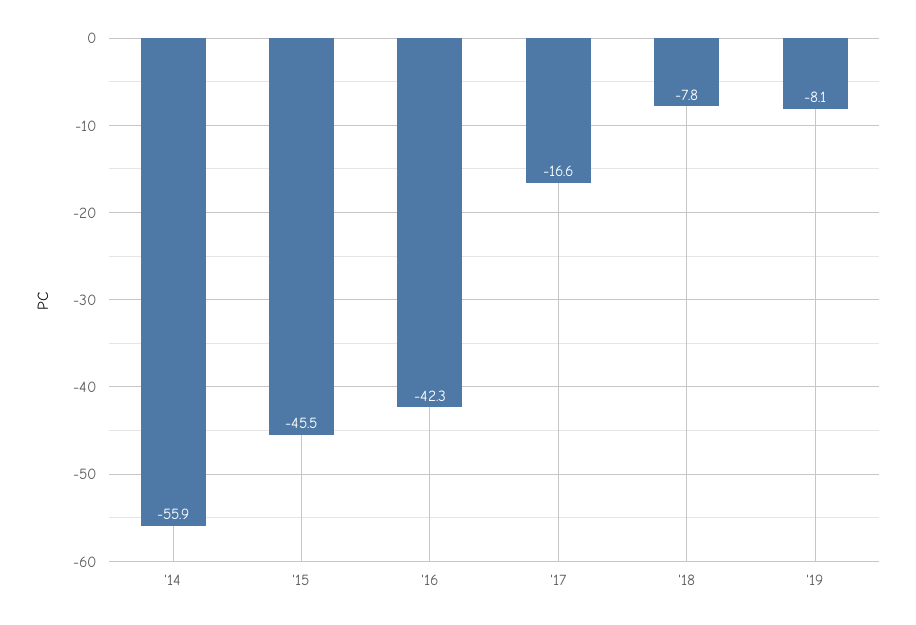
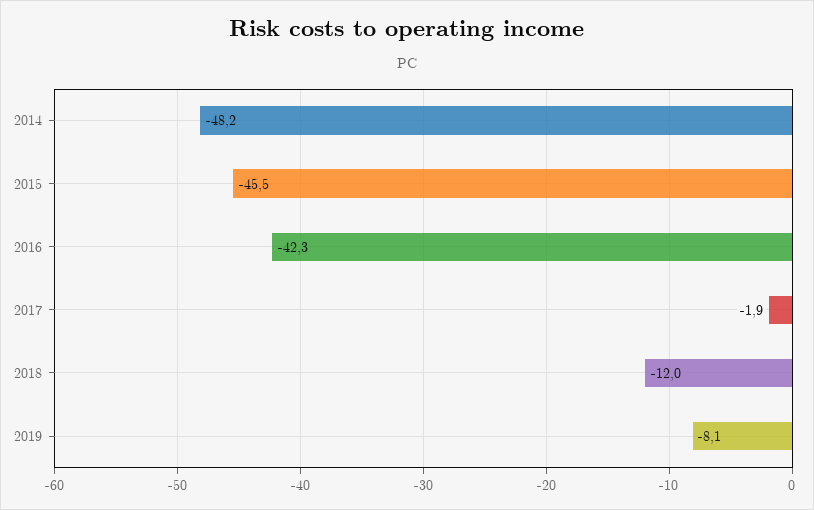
  {
-   "'14": -55.9,
+   "'14": -48.2,
    "'15": -45.5,
    "'16": -42.3,
-   "'17": -16.6,
+   "'17": -1.9,
-   "'18": -7.8,
+   "'18": -12,
    "'19": -8.1
  }

